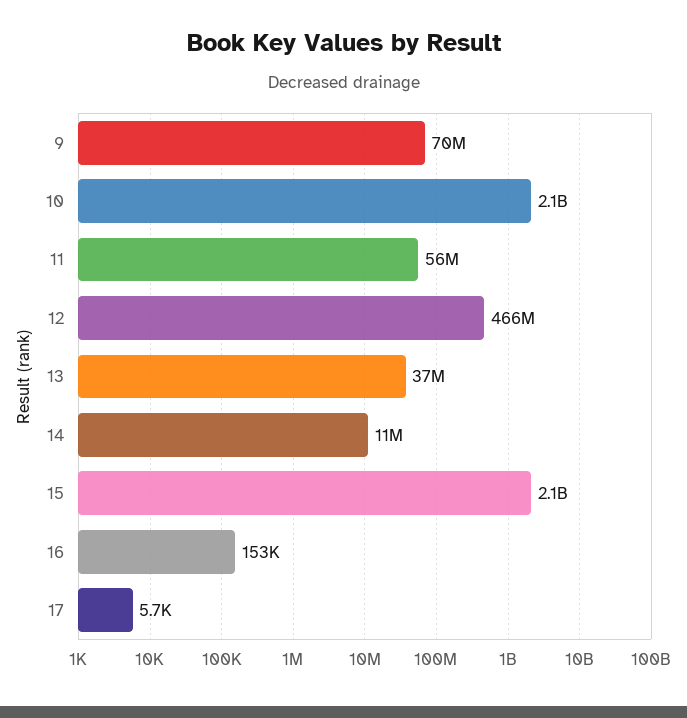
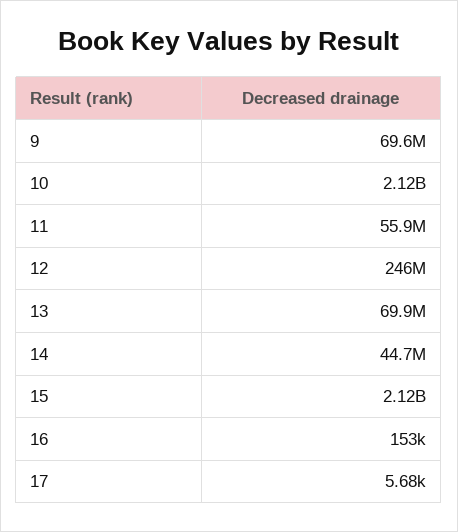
  {
    "9": 69600000,
    "10": 2120000000,
    "11": 55900000,
-   "12": 466000000,
+   "12": 246000000,
-   "13": 37000000,
+   "13": 69900000,
-   "14": 11000000,
+   "14": 44700000,
    "15": 2120000000,
    "16": 153000,
    "17": 5680
  }

